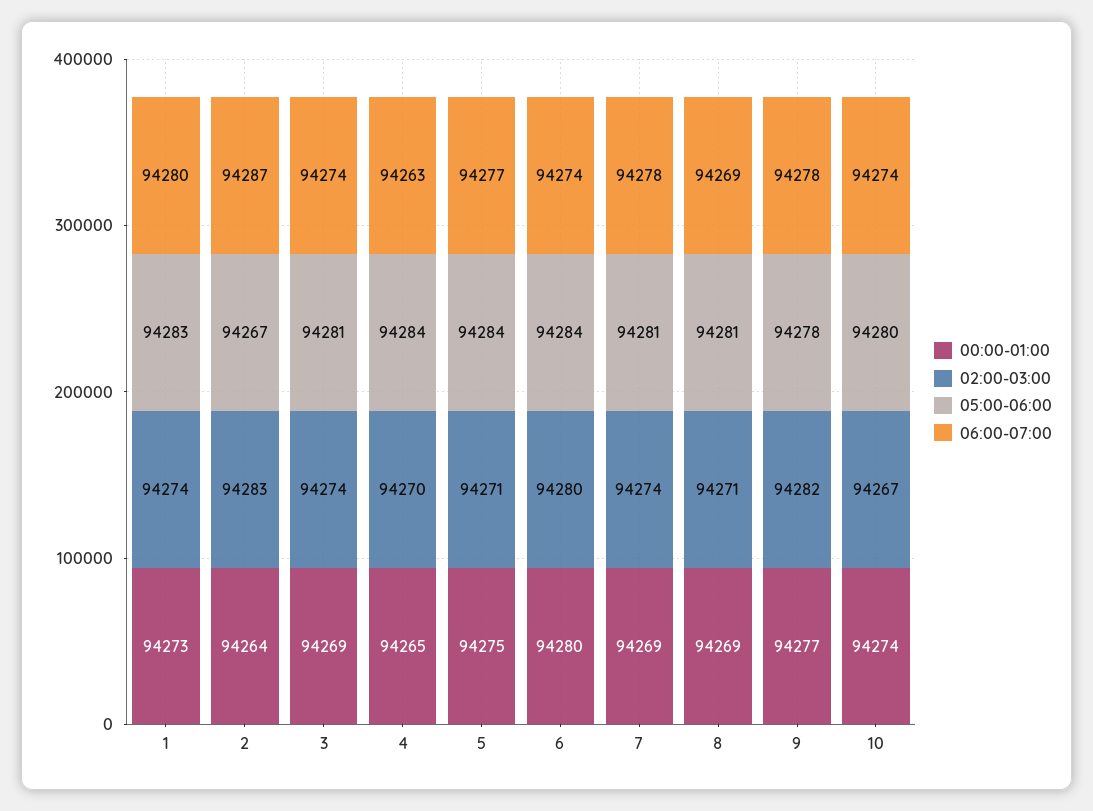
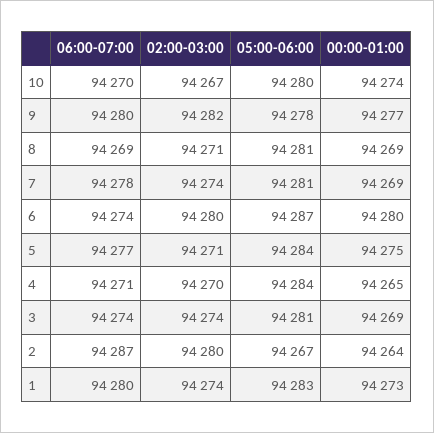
  {
    "00:00-01:00": {
      "1": 94273,
      "2": 94264,
      "3": 94269,
      "4": 94265,
      "5": 94275,
      "6": 94280,
      "7": 94269,
      "8": 94269,
      "9": 94277,
      "10": 94274
    },
    "02:00-03:00": {
      "1": 94274,
-     "2": 94283,
+     "2": 94280,
      "3": 94274,
      "4": 94270,
      "5": 94271,
      "6": 94280,
      "7": 94274,
      "8": 94271,
      "9": 94282,
      "10": 94267
    },
    "05:00-06:00": {
      "1": 94283,
      "2": 94267,
      "3": 94281,
      "4": 94284,
      "5": 94284,
-     "6": 94284,
+     "6": 94287,
      "7": 94281,
      "8": 94281,
      "9": 94278,
      "10": 94280
    },
    "06:00-07:00": {
      "1": 94280,
      "2": 94287,
      "3": 94274,
-     "4": 94263,
+     "4": 94271,
      "5": 94277,
      "6": 94274,
      "7": 94278,
      "8": 94269,
-     "9": 94278,
+     "9": 94280,
-     "10": 94274
+     "10": 94270
    }
  }

